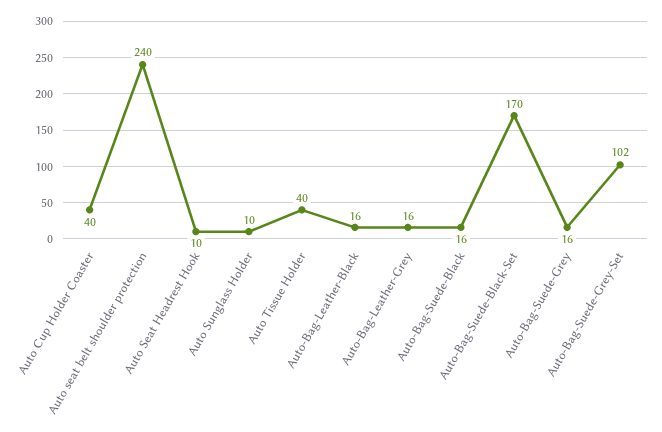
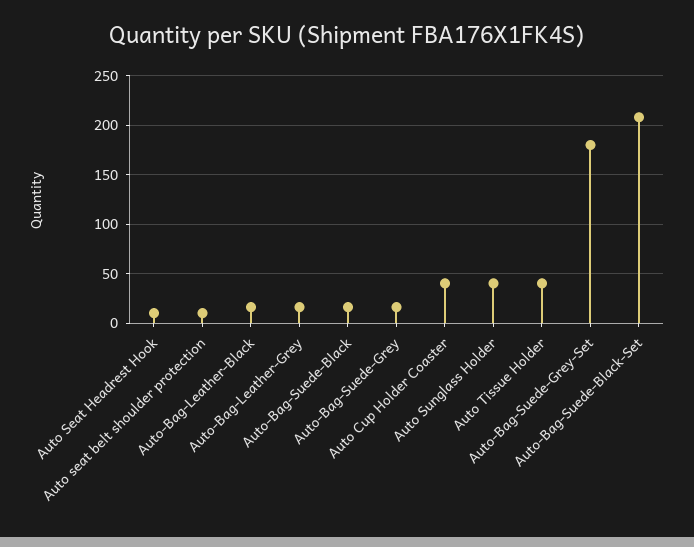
  {
    "Auto Cup Holder Coaster": 40,
-   "Auto seat belt shoulder protection": 240,
+   "Auto seat belt shoulder protection": 10,
    "Auto Seat Headrest Hook": 10,
-   "Auto Sunglass Holder": 10,
+   "Auto Sunglass Holder": 40,
    "Auto Tissue Holder": 40,
    "Auto-Bag-Leather-Black": 16,
    "Auto-Bag-Leather-Grey": 16,
    "Auto-Bag-Suede-Black": 16,
-   "Auto-Bag-Suede-Black-Set": 170,
+   "Auto-Bag-Suede-Black-Set": 210,
    "Auto-Bag-Suede-Grey": 16,
-   "Auto-Bag-Suede-Grey-Set": 102
+   "Auto-Bag-Suede-Grey-Set": 180
  }

